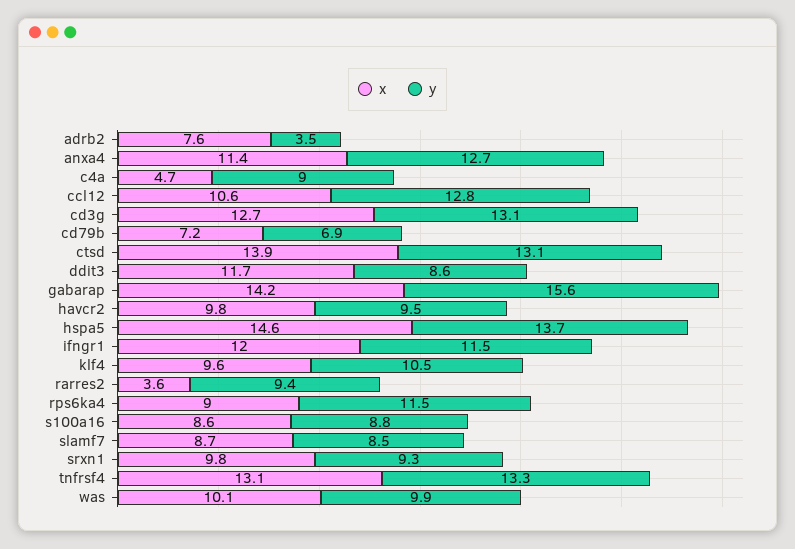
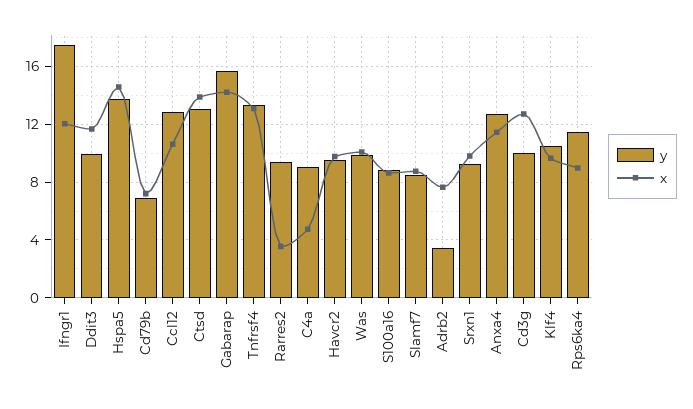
  {
    "x": {
      "adrb2": 7.6,
      "anxa4": 11.4,
      "c4a": 4.7,
      "ccl12": 10.6,
      "cd3g": 12.7,
      "cd79b": 7.2,
      "ctsd": 13.9,
      "ddit3": 11.7,
      "gabarap": 14.2,
      "havcr2": 9.8,
      "hspa5": 14.6,
      "ifngr1": 12,
      "klf4": 9.6,
      "rarres2": 3.6,
      "rps6ka4": 9,
      "s100a16": 8.6,
      "slamf7": 8.7,
      "srxn1": 9.8,
      "tnfrsf4": 13.1,
      "was": 10.1
    },
    "y": {
      "adrb2": 3.5,
      "anxa4": 12.7,
      "c4a": 9,
      "ccl12": 12.8,
-     "cd3g": 13.1,
+     "cd3g": 10,
      "cd79b": 6.9,
      "ctsd": 13.1,
-     "ddit3": 8.6,
+     "ddit3": 10,
      "gabarap": 15.6,
      "havcr2": 9.5,
      "hspa5": 13.7,
-     "ifngr1": 11.5,
+     "ifngr1": 17.5,
      "klf4": 10.5,
      "rarres2": 9.4,
      "rps6ka4": 11.5,
      "s100a16": 8.8,
      "slamf7": 8.5,
      "srxn1": 9.3,
      "tnfrsf4": 13.3,
      "was": 9.9
    }
  }

